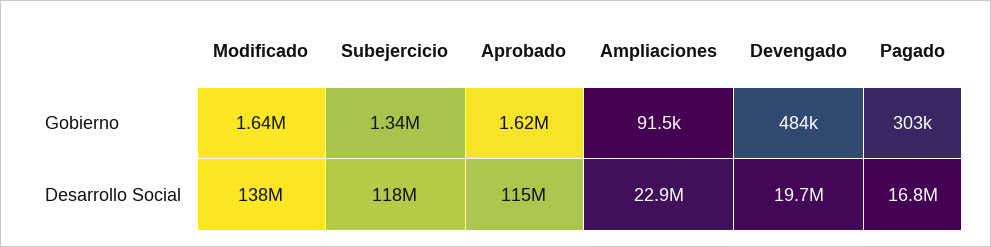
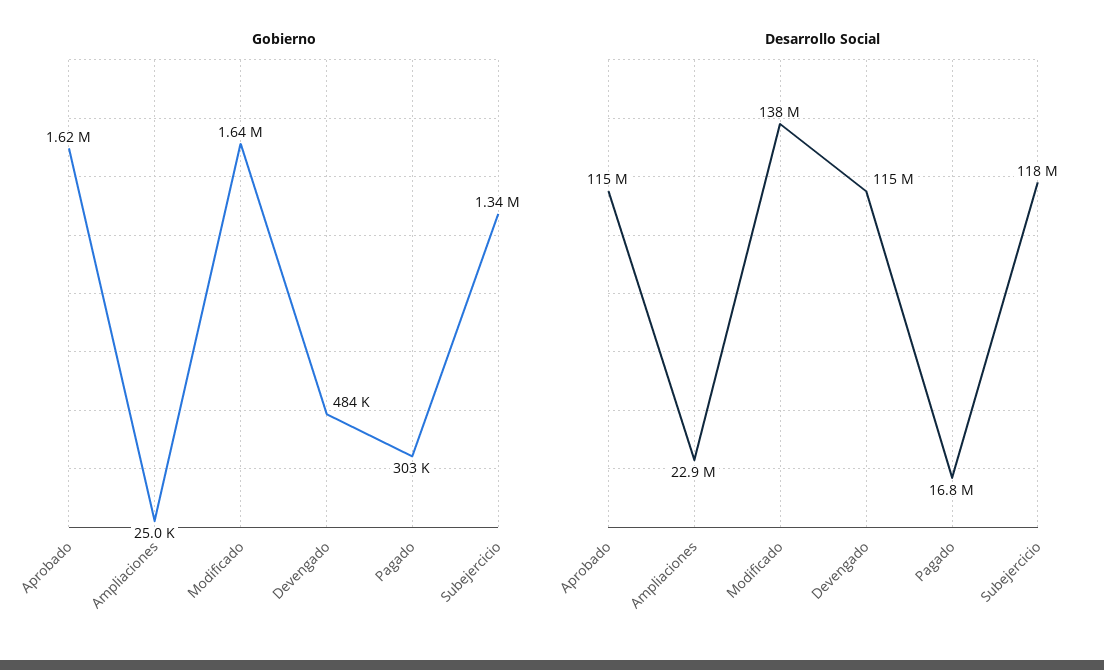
  {
    "Gobierno": {
      "Modificado": 1640000,
      "Subejercicio": 1340000,
      "Aprobado": 1620000,
-     "Ampliaciones": 91500,
+     "Ampliaciones": 25000,
      "Devengado": 484000,
      "Pagado": 303000
    },
    "Desarrollo Social": {
      "Modificado": 138000000,
      "Subejercicio": 118000000,
      "Aprobado": 115000000,
      "Ampliaciones": 22900000,
-     "Devengado": 19700000,
+     "Devengado": 115000000,
      "Pagado": 16800000
    }
  }

